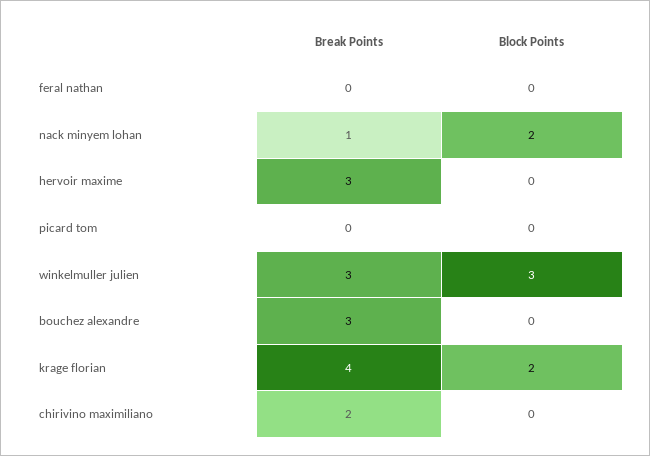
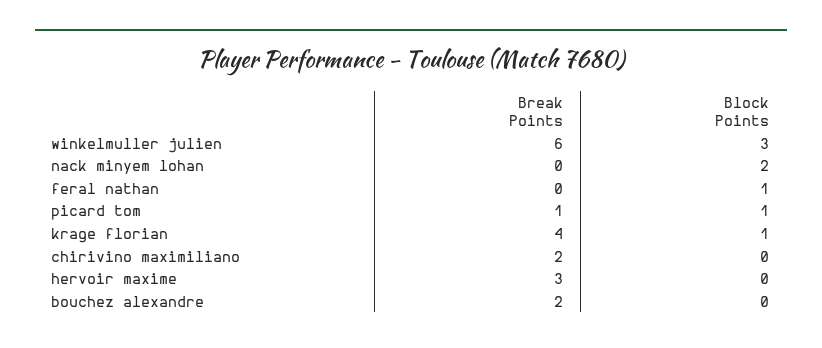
  {
    "Break Points": {
      "feral nathan": 0,
-     "nack minyem lohan": 1,
+     "nack minyem lohan": 0,
      "hervoir maxime": 3,
-     "picard tom": 0,
+     "picard tom": 1,
-     "winkelmuller julien": 3,
+     "winkelmuller julien": 6,
-     "bouchez alexandre": 3,
+     "bouchez alexandre": 2,
      "krage florian": 4,
      "chirivino maximiliano": 2
    },
    "Block Points": {
-     "feral nathan": 0,
+     "feral nathan": 1,
      "nack minyem lohan": 2,
      "hervoir maxime": 0,
-     "picard tom": 0,
+     "picard tom": 1,
      "winkelmuller julien": 3,
      "bouchez alexandre": 0,
-     "krage florian": 2,
+     "krage florian": 1,
      "chirivino maximiliano": 0
    }
  }

